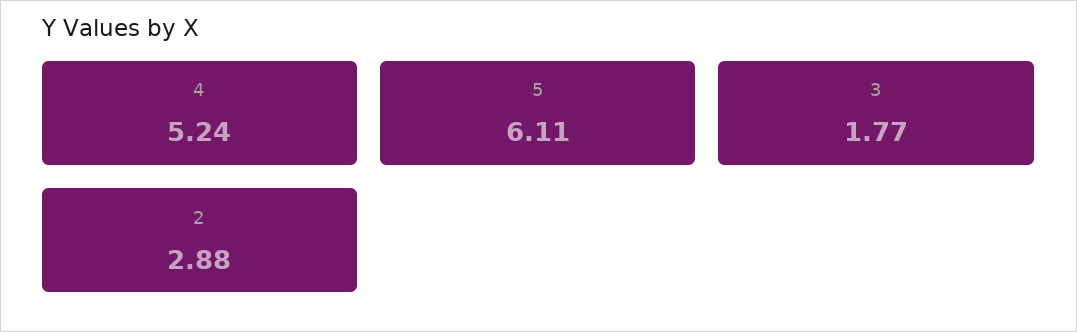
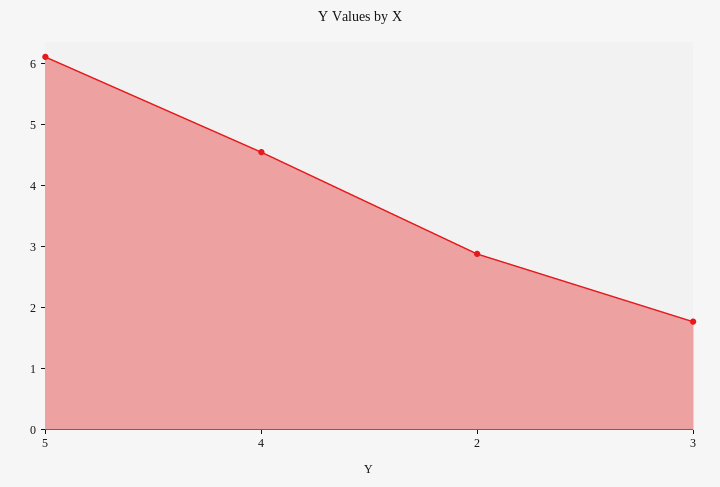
  {
-   "4": 5.24,
+   "4": 4.6,
    "5": 6.11,
    "3": 1.77,
    "2": 2.88
  }

